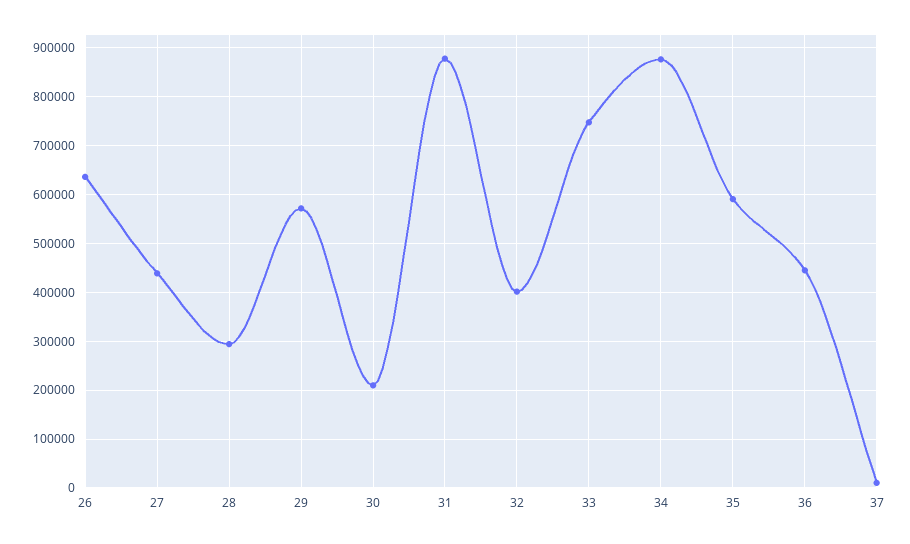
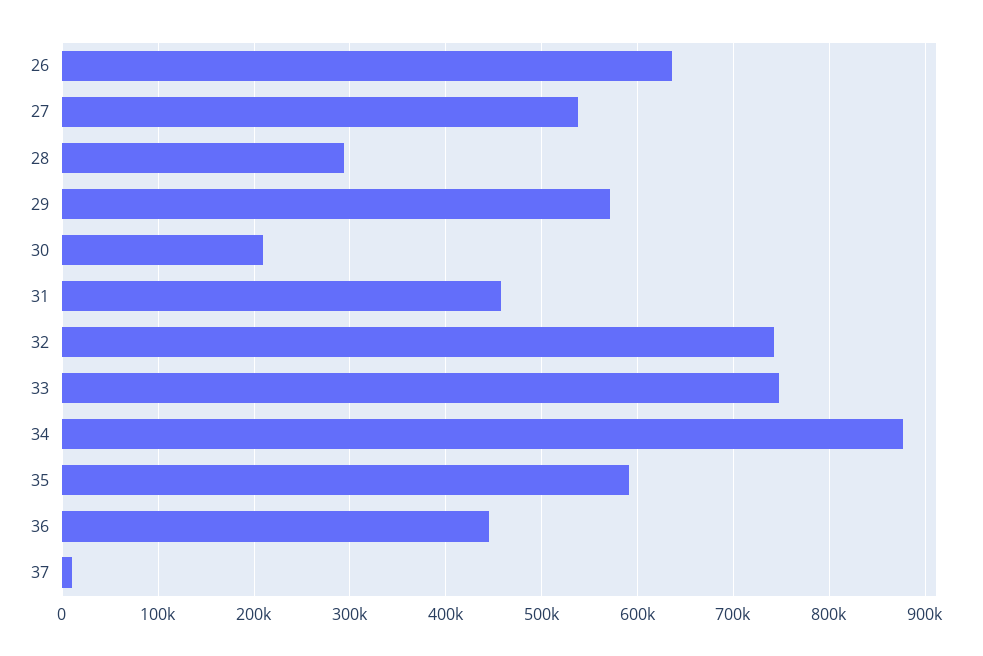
  {
    "26": 640000,
-   "27": 440000,
+   "27": 540000,
    "28": 290000,
    "29": 570000,
    "30": 210000,
-   "31": 880000,
+   "31": 460000,
-   "32": 400000,
+   "32": 740000,
    "33": 750000,
    "34": 880000,
    "35": 590000,
    "36": 450000,
    "37": 10000
  }

